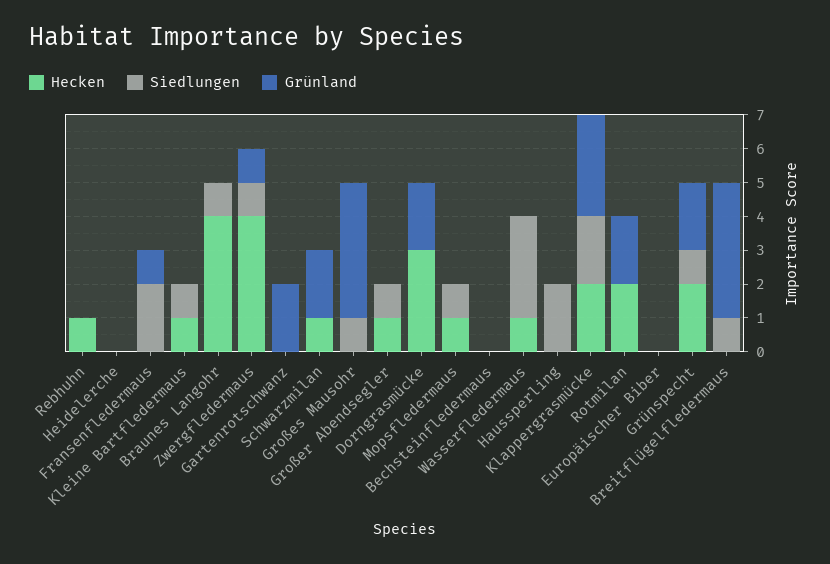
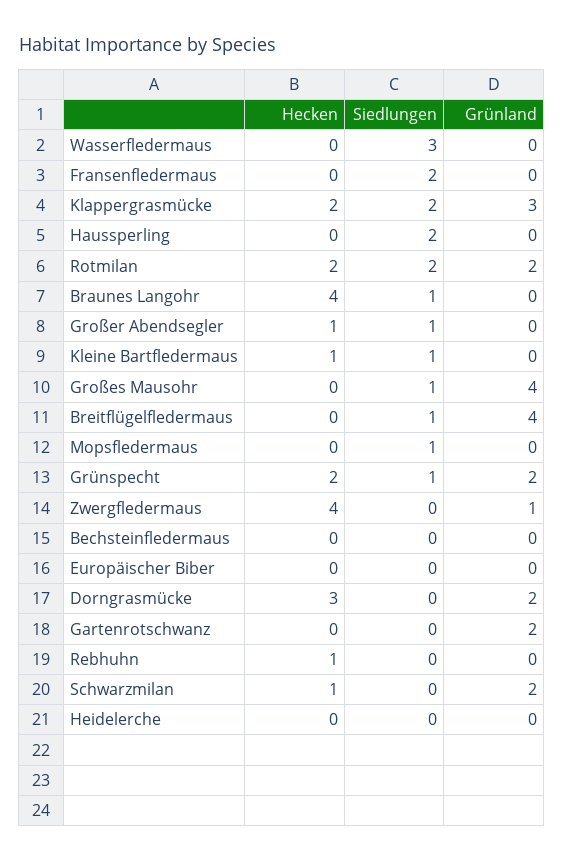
  {
    "Hecken": {
      "Rebhuhn": 1,
      "Heidelerche": 0,
      "Fransenfledermaus": 0,
      "Kleine Bartfledermaus": 1,
      "Braunes Langohr": 4,
      "Zwergfledermaus": 4,
      "Gartenrotschwanz": 0,
      "Schwarzmilan": 1,
      "Großes Mausohr": 0,
      "Großer Abendsegler": 1,
      "Dorngrasmücke": 3,
-     "Mopsfledermaus": 1,
+     "Mopsfledermaus": 0,
      "Bechsteinfledermaus": 0,
-     "Wasserfledermaus": 1,
+     "Wasserfledermaus": 0,
      "Haussperling": 0,
      "Klappergrasmücke": 2,
      "Rotmilan": 2,
      "Europäischer Biber": 0,
      "Grünspecht": 2,
      "Breitflügelfledermaus": 0
    },
    "Siedlungen": {
      "Rebhuhn": 0,
      "Heidelerche": 0,
      "Fransenfledermaus": 2,
      "Kleine Bartfledermaus": 1,
      "Braunes Langohr": 1,
-     "Zwergfledermaus": 1,
+     "Zwergfledermaus": 0,
      "Gartenrotschwanz": 0,
      "Schwarzmilan": 0,
      "Großes Mausohr": 1,
      "Großer Abendsegler": 1,
      "Dorngrasmücke": 0,
      "Mopsfledermaus": 1,
      "Bechsteinfledermaus": 0,
      "Wasserfledermaus": 3,
      "Haussperling": 2,
      "Klappergrasmücke": 2,
-     "Rotmilan": 0,
+     "Rotmilan": 2,
      "Europäischer Biber": 0,
      "Grünspecht": 1,
      "Breitflügelfledermaus": 1
    },
    "Grünland": {
      "Rebhuhn": 0,
      "Heidelerche": 0,
-     "Fransenfledermaus": 1,
+     "Fransenfledermaus": 0,
      "Kleine Bartfledermaus": 0,
      "Braunes Langohr": 0,
      "Zwergfledermaus": 1,
      "Gartenrotschwanz": 2,
      "Schwarzmilan": 2,
      "Großes Mausohr": 4,
      "Großer Abendsegler": 0,
      "Dorngrasmücke": 2,
      "Mopsfledermaus": 0,
      "Bechsteinfledermaus": 0,
      "Wasserfledermaus": 0,
      "Haussperling": 0,
      "Klappergrasmücke": 3,
      "Rotmilan": 2,
      "Europäischer Biber": 0,
      "Grünspecht": 2,
      "Breitflügelfledermaus": 4
    }
  }

